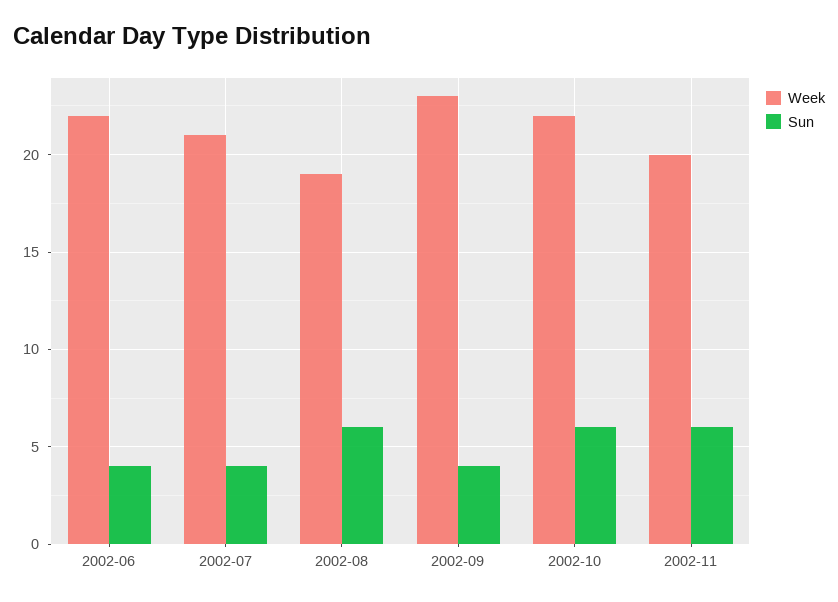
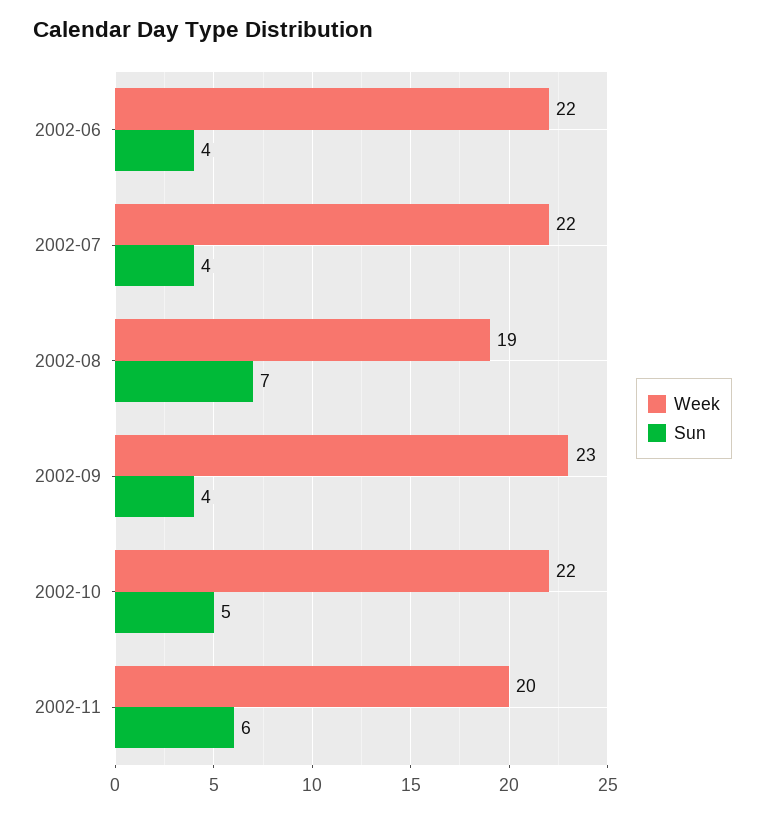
  {
    "Week": {
      "2002-06": 22,
-     "2002-07": 21,
+     "2002-07": 22,
      "2002-08": 19,
      "2002-09": 23,
      "2002-10": 22,
      "2002-11": 20
    },
    "Sun": {
      "2002-06": 4,
      "2002-07": 4,
-     "2002-08": 6,
+     "2002-08": 7,
      "2002-09": 4,
-     "2002-10": 6,
+     "2002-10": 5,
      "2002-11": 6
    }
  }

